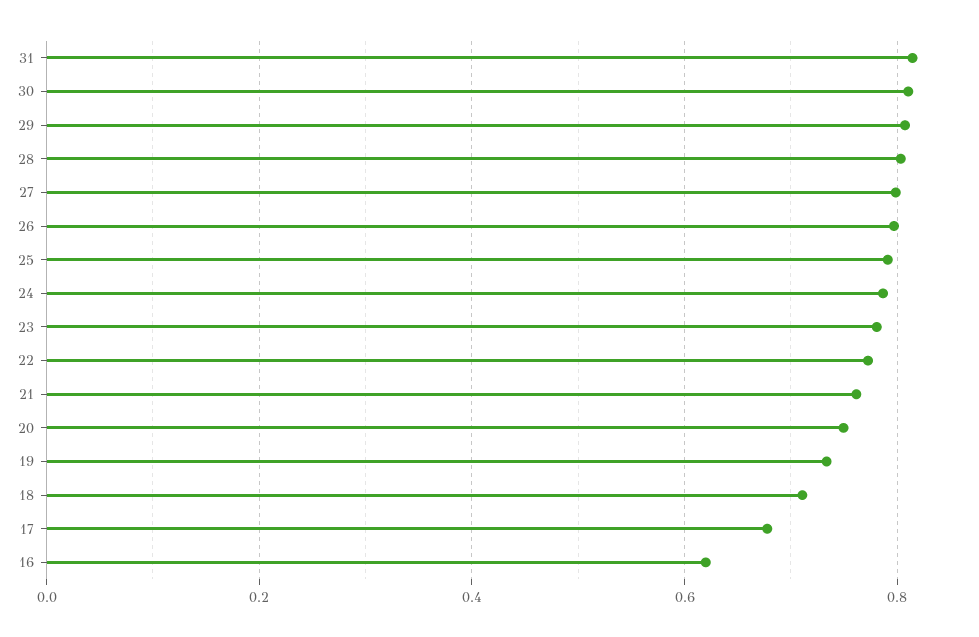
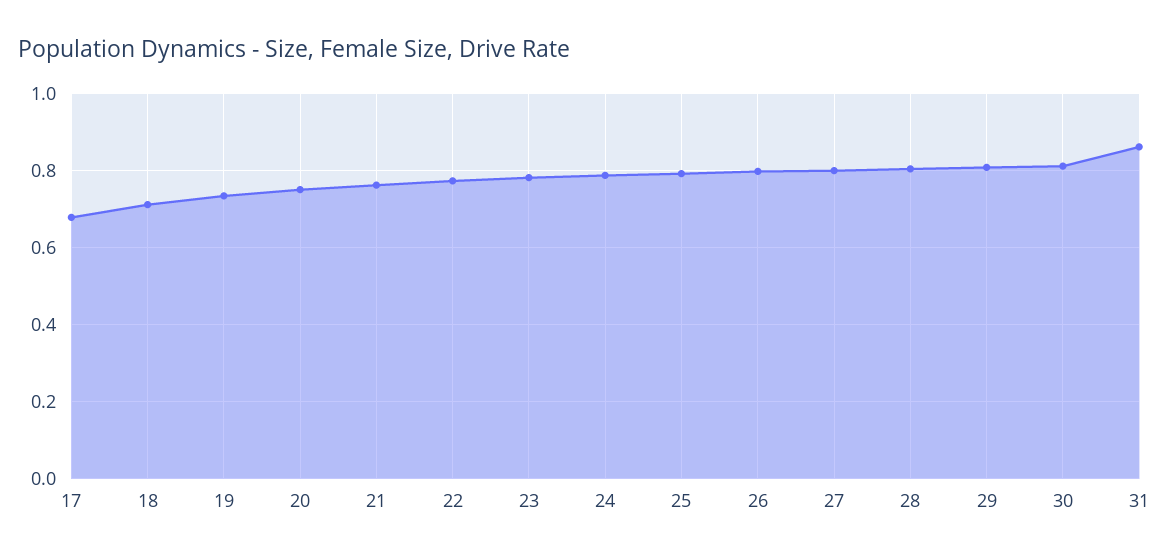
  {
-   "31": 0.82,
+   "31": 0.86,
    "30": 0.82,
    "29": 0.8,
    "28": 0.8,
    "27": 0.8,
    "26": 0.8,
    "25": 0.8,
    "24": 0.78,
    "23": 0.78,
    "22": 0.78,
    "21": 0.76,
    "20": 0.74,
    "19": 0.74,
    "18": 0.72,
-   "17": 0.68,
+   "17": 0.68
-   "16": 0.62
  }

